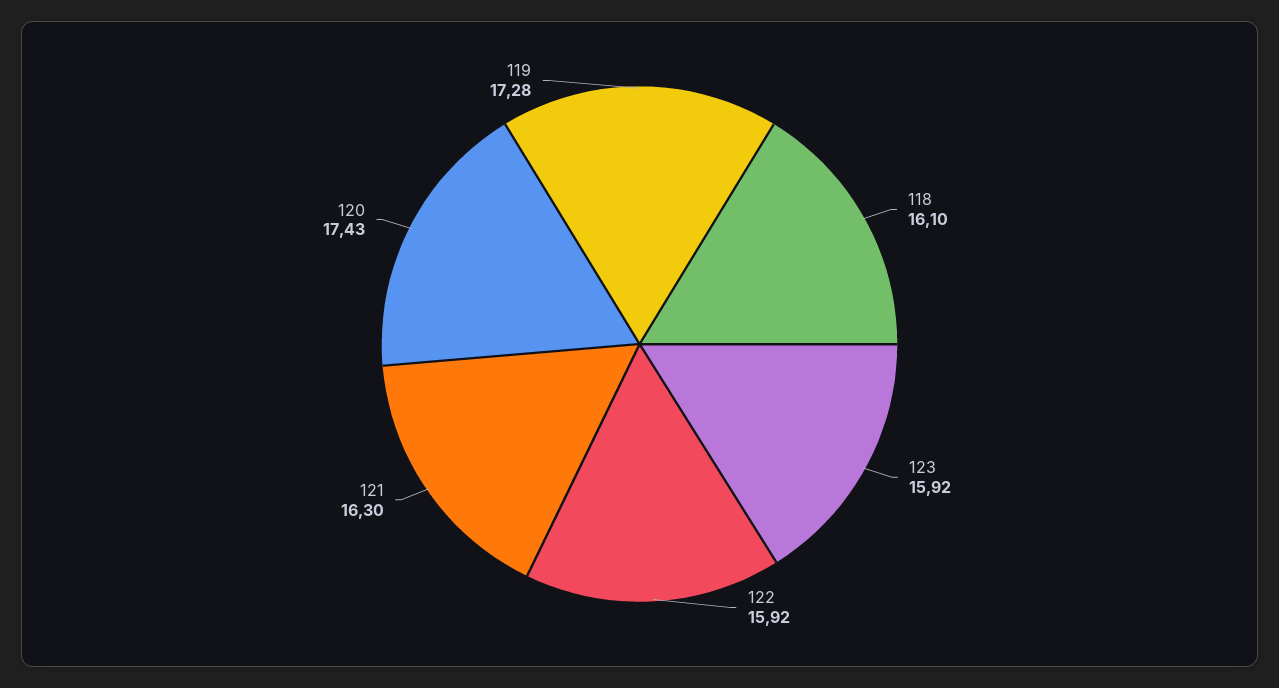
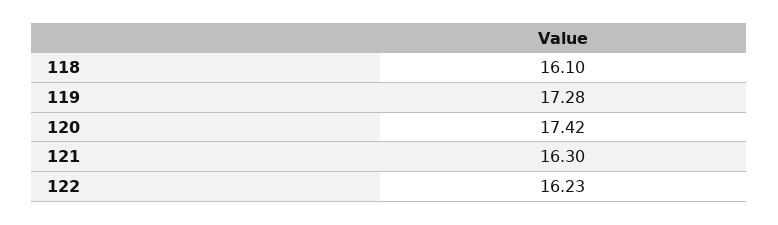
  {
    "118": 16.1,
-   "123": 15.92,
-   "122": 15.92,
+   "122": 16.23,
    "121": 16.3,
-   "120": 17.43,
+   "120": 17.42,
    "119": 17.28
  }

